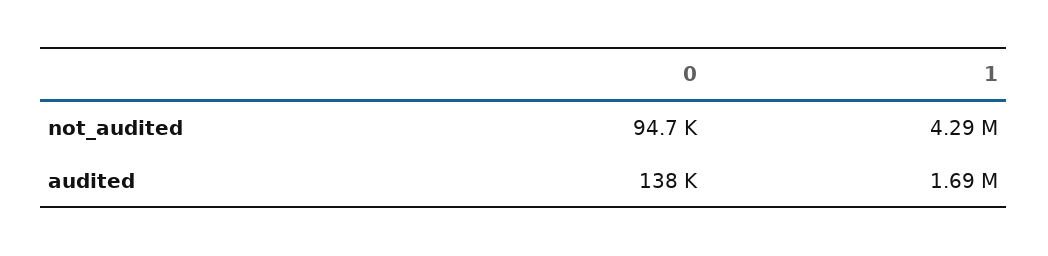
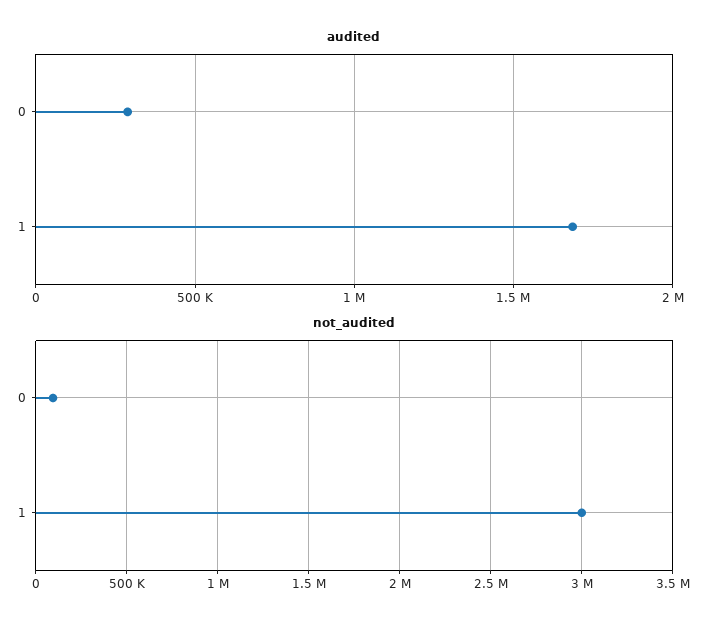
  {
    "not_audited": {
      "0": 94700,
-     "1": 4290000
+     "1": 3000000
    },
    "audited": {
-     "0": 138000,
+     "0": 300000,
      "1": 1690000
    }
  }

